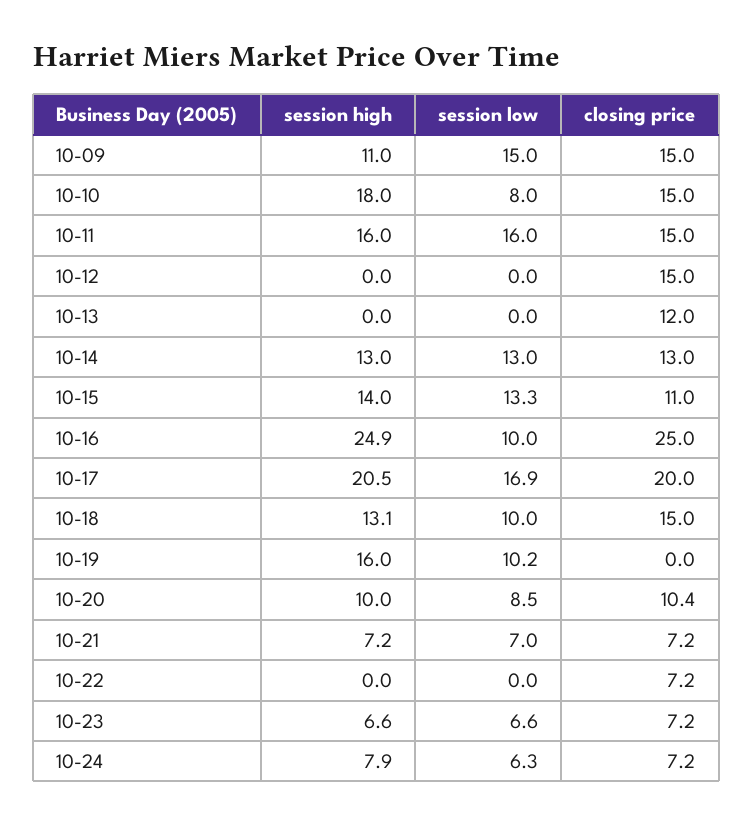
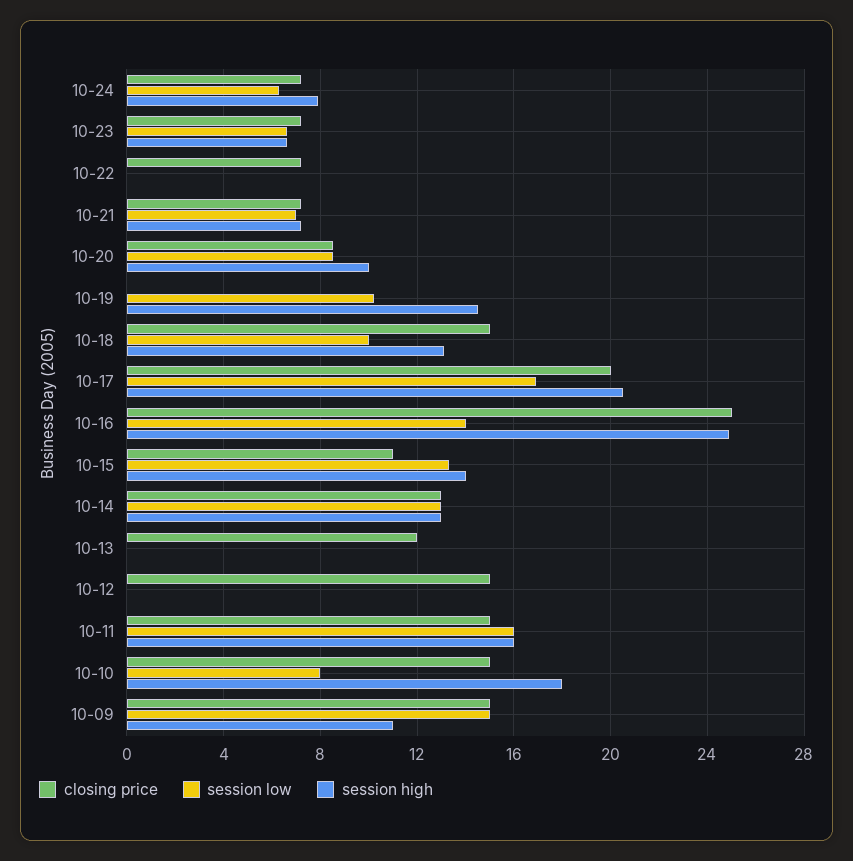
  {
    "session high": {
      "10-09": 11,
      "10-10": 18,
      "10-11": 16,
      "10-12": 0,
      "10-13": 0,
      "10-14": 13,
      "10-15": 14,
      "10-16": 24.9,
      "10-17": 20.5,
      "10-18": 13.1,
-     "10-19": 16,
+     "10-19": 14.5,
      "10-20": 10,
      "10-21": 7.2,
      "10-22": 0,
      "10-23": 6.6,
      "10-24": 7.9
    },
    "session low": {
      "10-09": 15,
      "10-10": 8,
      "10-11": 16,
      "10-12": 0,
      "10-13": 0,
      "10-14": 13,
      "10-15": 13.3,
-     "10-16": 10,
+     "10-16": 14,
      "10-17": 16.9,
      "10-18": 10,
      "10-19": 10.2,
      "10-20": 8.5,
      "10-21": 7,
      "10-22": 0,
      "10-23": 6.6,
      "10-24": 6.3
    },
    "closing price": {
      "10-09": 15,
      "10-10": 15,
      "10-11": 15,
      "10-12": 15,
      "10-13": 12,
      "10-14": 13,
      "10-15": 11,
      "10-16": 25,
      "10-17": 20,
      "10-18": 15,
      "10-19": 0,
-     "10-20": 10.4,
+     "10-20": 8.5,
      "10-21": 7.2,
      "10-22": 7.2,
      "10-23": 7.2,
      "10-24": 7.2
    }
  }

